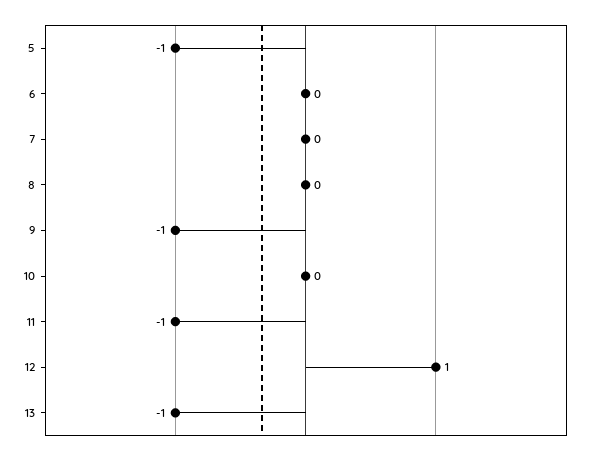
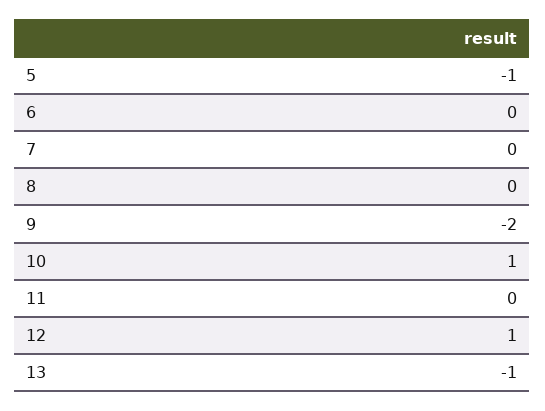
  {
    "5": -1,
    "6": 0,
    "7": 0,
    "8": 0,
-   "9": -1,
+   "9": -2,
-   "10": 0,
+   "10": 1,
-   "11": -1,
+   "11": 0,
    "12": 1,
    "13": -1
  }

